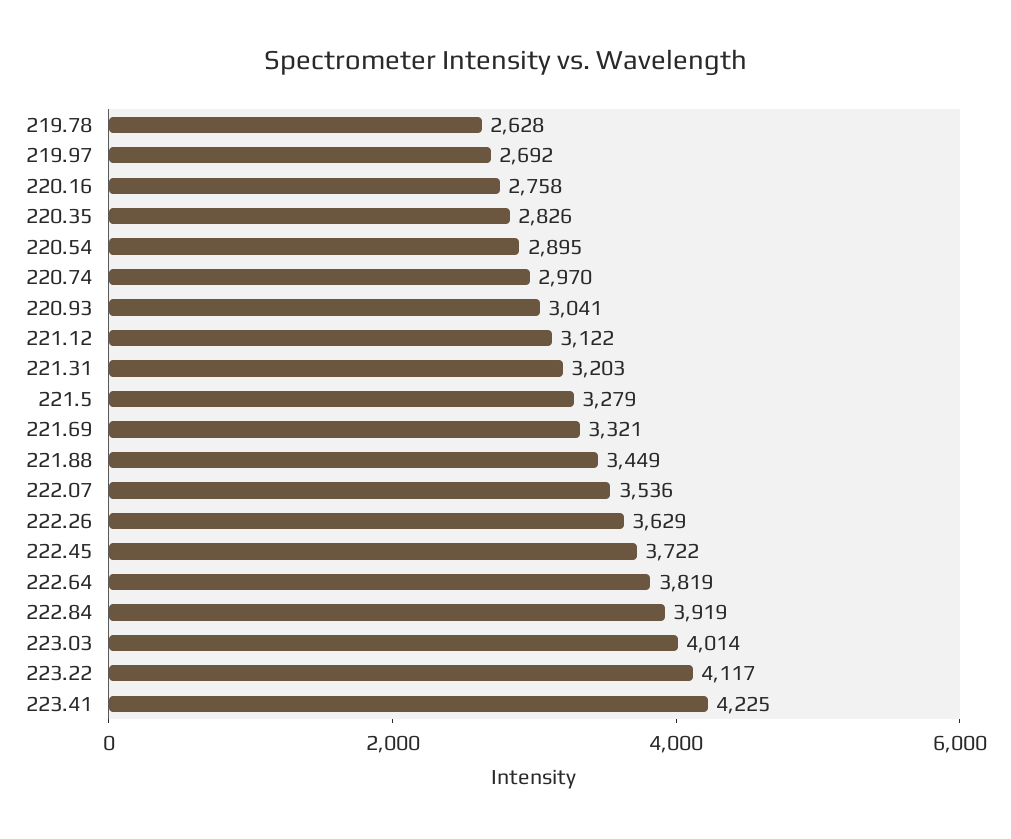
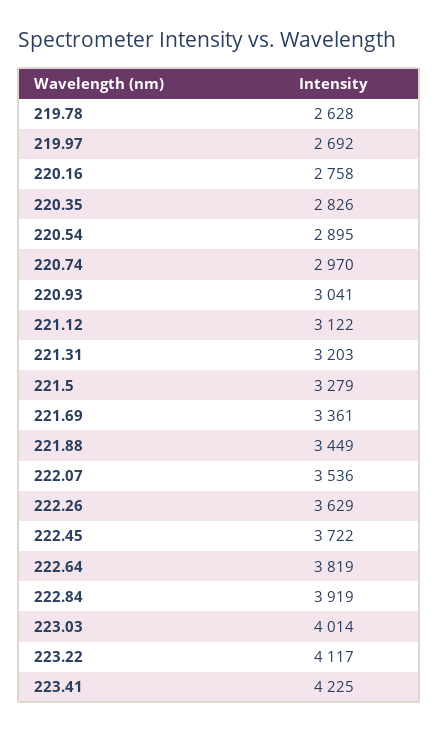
  {
    "219.78": 2628,
    "219.97": 2692,
    "220.16": 2758,
    "220.35": 2826,
    "220.54": 2895,
    "220.74": 2970,
    "220.93": 3041,
    "221.12": 3122,
    "221.31": 3203,
    "221.5": 3279,
-   "221.69": 3321,
+   "221.69": 3361,
    "221.88": 3449,
    "222.07": 3536,
    "222.26": 3629,
    "222.45": 3722,
    "222.64": 3819,
    "222.84": 3919,
    "223.03": 4014,
    "223.22": 4117,
    "223.41": 4225
  }

